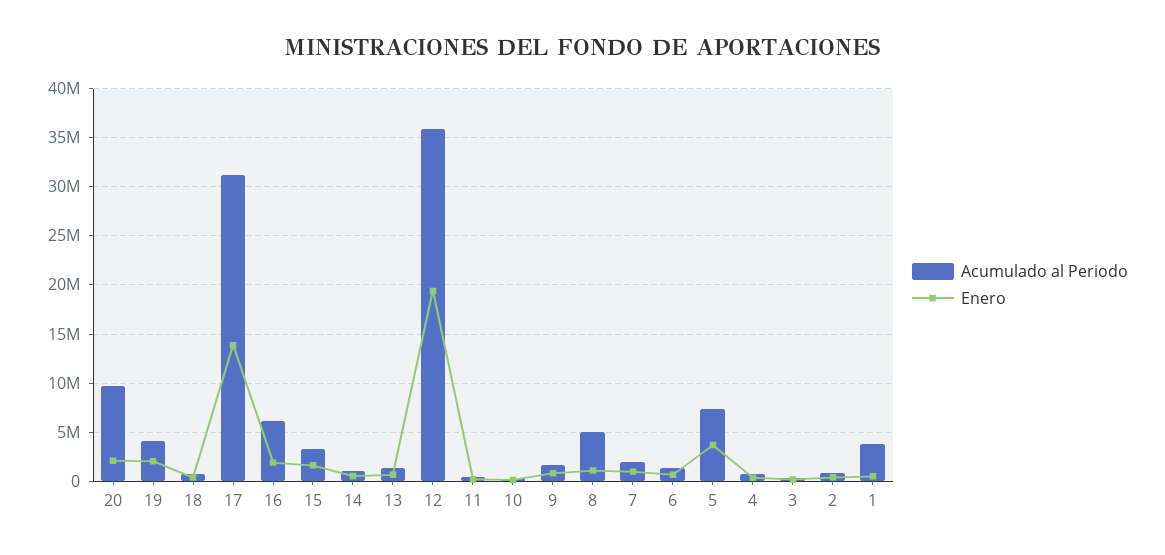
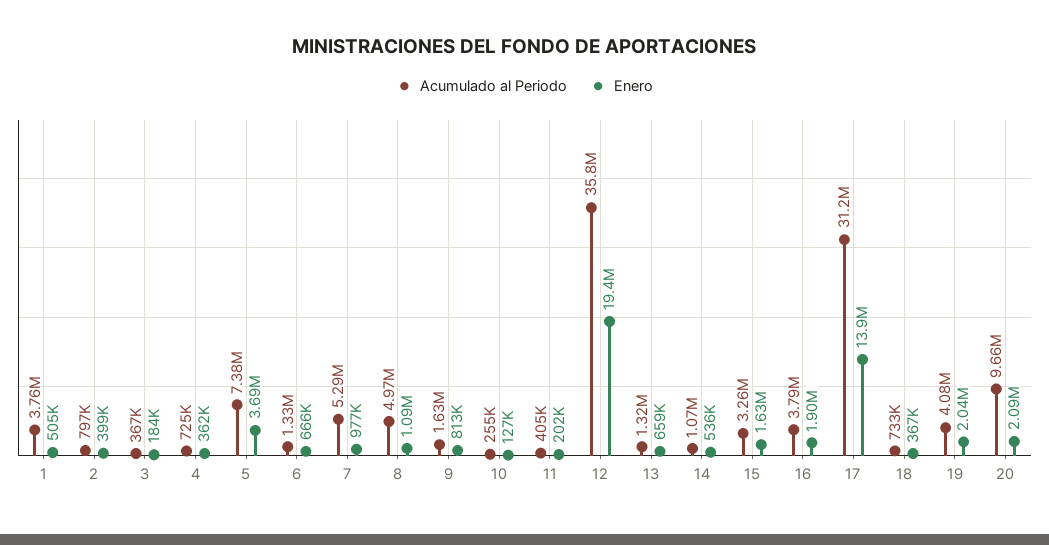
  {
    "Acumulado al Periodo": {
      "20": 9660000,
      "19": 4080000,
      "18": 733000,
      "17": 31200000,
-     "16": 6000000,
+     "16": 3790000,
      "15": 3260000,
      "14": 1070000,
      "13": 1320000,
      "12": 35800000,
      "11": 405000,
      "10": 255000,
      "9": 1630000,
      "8": 4970000,
-     "7": 2000000,
+     "7": 5290000,
      "6": 1330000,
      "5": 7380000,
      "4": 725000,
      "3": 367000,
      "2": 797000,
      "1": 3760000
    },
    "Enero": {
      "20": 2090000,
      "19": 2040000,
      "18": 367000,
      "17": 13900000,
      "16": 1900000,
      "15": 1630000,
      "14": 536000,
      "13": 659000,
      "12": 19400000,
      "11": 202000,
      "10": 127000,
      "9": 813000,
      "8": 1090000,
      "7": 977000,
      "6": 666000,
      "5": 3690000,
      "4": 362000,
      "3": 184000,
      "2": 399000,
      "1": 505000
    }
  }

